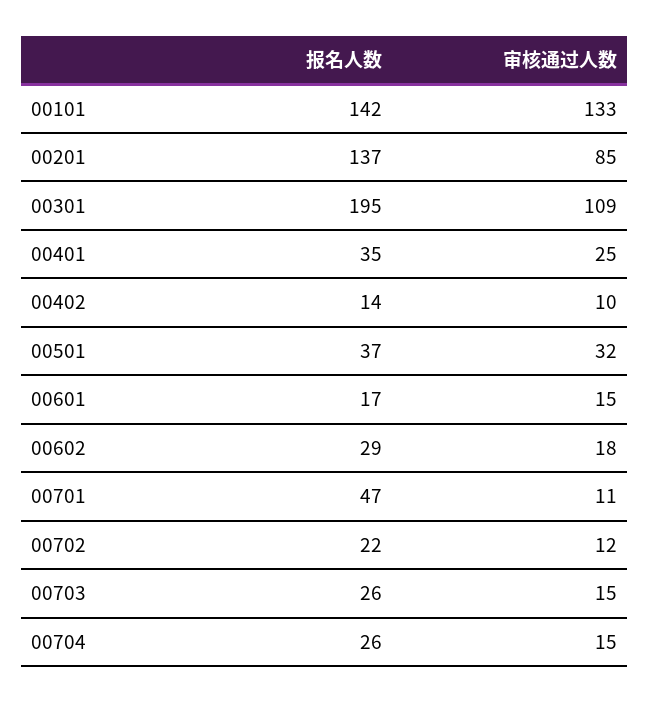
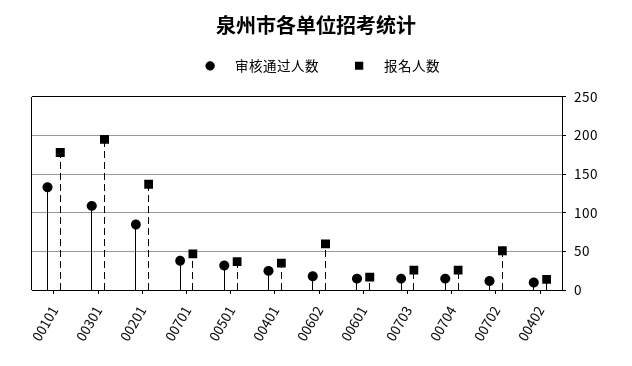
  {
    "报名人数": {
-     "00101": 142,
+     "00101": 180,
      "00201": 137,
      "00301": 195,
      "00401": 35,
      "00402": 14,
      "00501": 37,
      "00601": 17,
-     "00602": 29,
+     "00602": 60,
      "00701": 47,
-     "00702": 22,
+     "00702": 50,
      "00703": 26,
      "00704": 26
    },
    "审核通过人数": {
      "00101": 133,
      "00201": 85,
      "00301": 109,
      "00401": 25,
      "00402": 10,
      "00501": 32,
      "00601": 15,
      "00602": 18,
-     "00701": 11,
+     "00701": 40,
      "00702": 12,
      "00703": 15,
      "00704": 15
    }
  }

